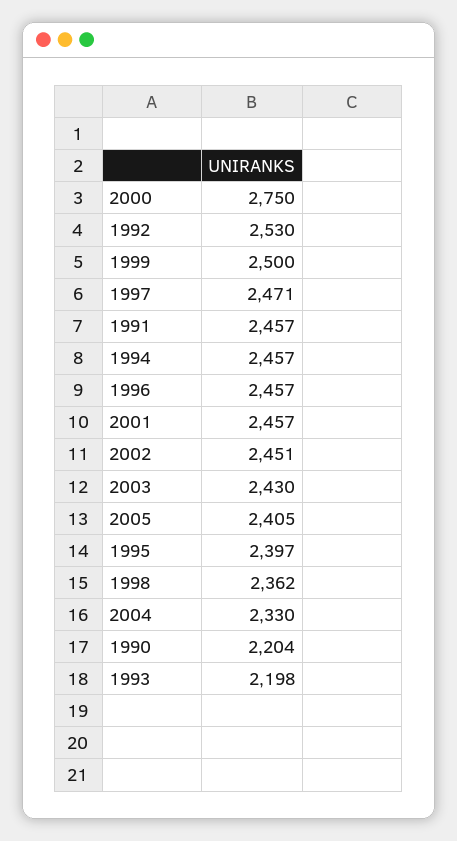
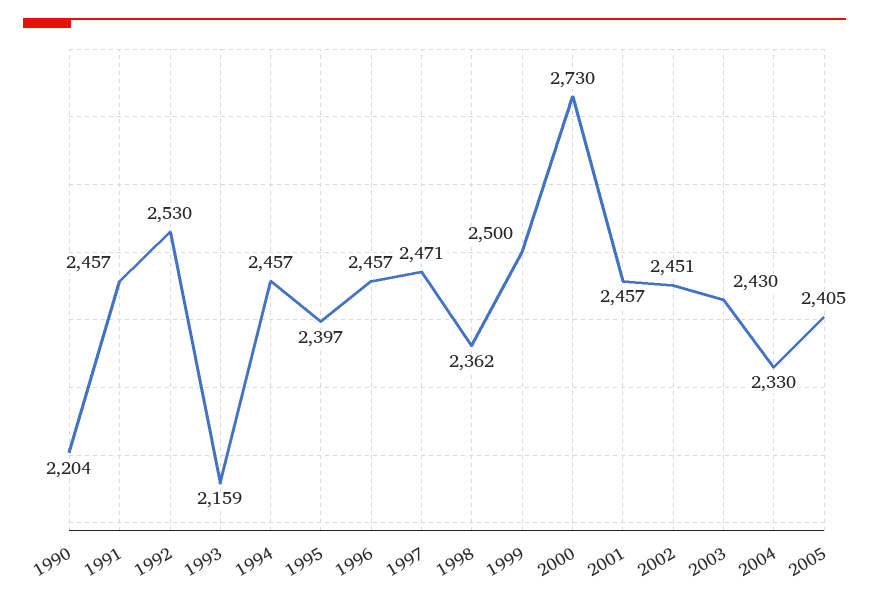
  {
-   "2000": 2750,
+   "2000": 2730,
    "1992": 2530,
    "1999": 2500,
    "1997": 2471,
    "1991": 2457,
    "1994": 2457,
    "1996": 2457,
    "2001": 2457,
    "2002": 2451,
    "2003": 2430,
    "2005": 2405,
    "1995": 2397,
    "1998": 2362,
    "2004": 2330,
    "1990": 2204,
-   "1993": 2198
+   "1993": 2159
  }

